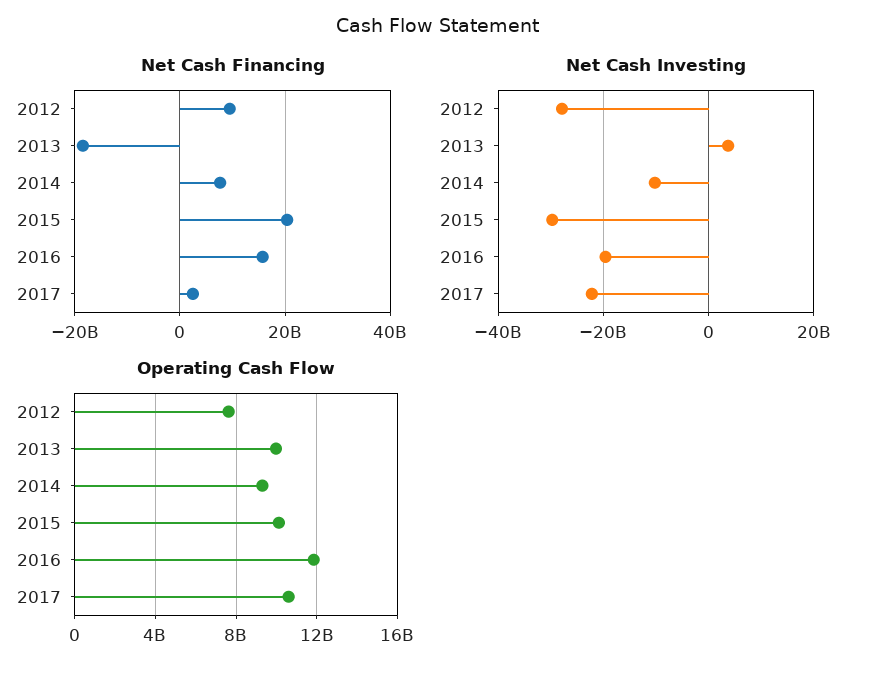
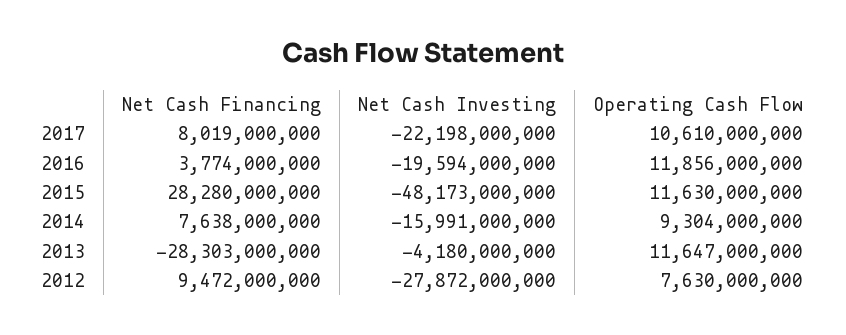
  {
    "Net Cash Financing": {
      "2012": 9472000000,
-     "2013": -18000000000,
+     "2013": -28303000000,
      "2014": 7638000000,
-     "2015": 20000000000,
+     "2015": 28280000000,
-     "2016": 16000000000,
+     "2016": 3774000000,
-     "2017": 2000000000
+     "2017": 8019000000
    },
    "Net Cash Investing": {
      "2012": -27872000000,
-     "2013": 4000000000,
+     "2013": -4180000000,
-     "2014": -10000000000,
+     "2014": -15991000000,
-     "2015": -30000000000,
+     "2015": -48173000000,
      "2016": -19594000000,
      "2017": -22198000000
    },
    "Operating Cash Flow": {
      "2012": 7630000000,
-     "2013": 10000000000,
+     "2013": 11647000000,
      "2014": 9304000000,
-     "2015": 10000000000,
+     "2015": 11630000000,
      "2016": 11856000000,
      "2017": 10610000000
    }
  }

